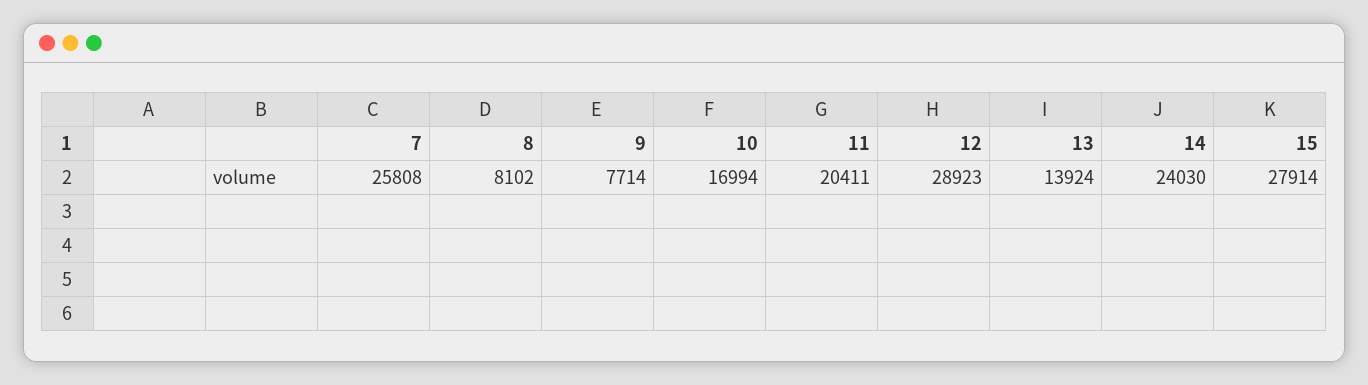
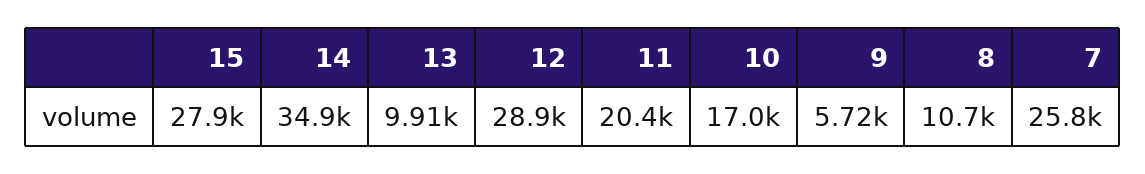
  {
    "7": 25808,
-   "8": 8102,
+   "8": 10700,
-   "9": 7714,
+   "9": 5720,
    "10": 16994,
    "11": 20411,
    "12": 28923,
-   "13": 13924,
+   "13": 9910,
-   "14": 24030,
+   "14": 34900,
    "15": 27914
  }

